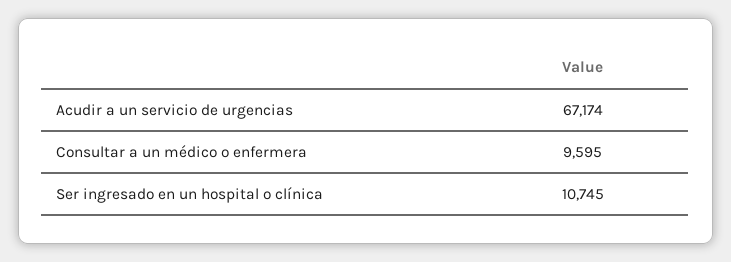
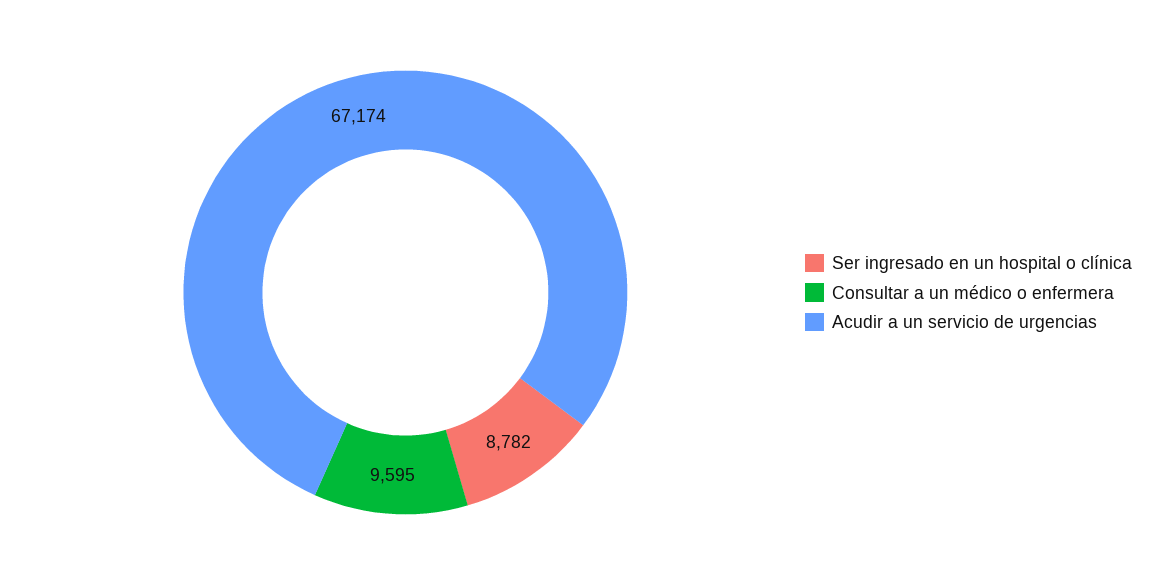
  {
    "Acudir a un servicio de urgencias": 67174,
    "Consultar a un médico o enfermera": 9595,
-   "Ser ingresado en un hospital o clínica": 10745
+   "Ser ingresado en un hospital o clínica": 8782
  }

